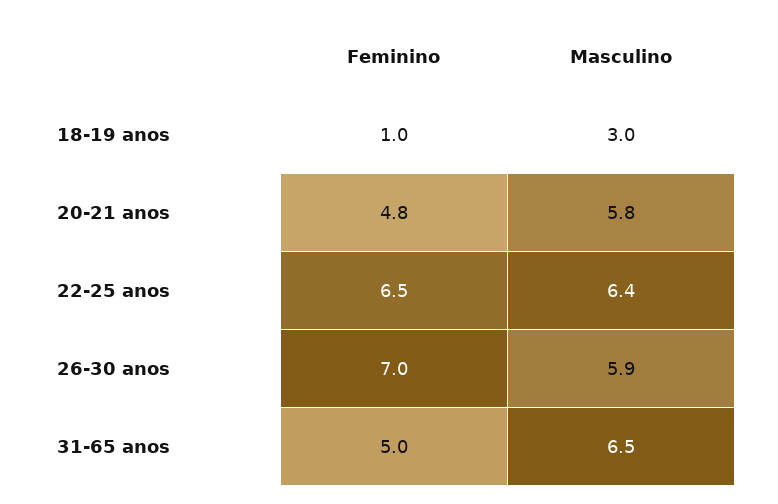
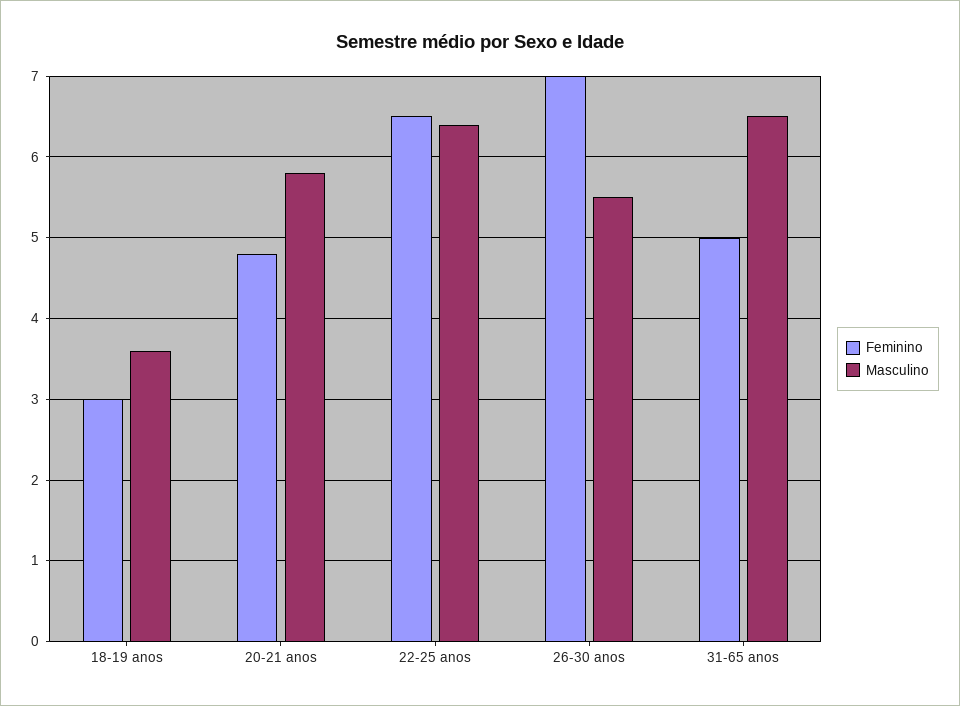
  {
    "Feminino": {
-     "18-19 anos": 1,
+     "18-19 anos": 3,
      "20-21 anos": 4.8,
      "22-25 anos": 6.5,
      "26-30 anos": 7,
      "31-65 anos": 5
    },
    "Masculino": {
-     "18-19 anos": 3,
+     "18-19 anos": 3.6,
      "20-21 anos": 5.8,
      "22-25 anos": 6.4,
-     "26-30 anos": 5.9,
+     "26-30 anos": 5.5,
      "31-65 anos": 6.5
    }
  }

